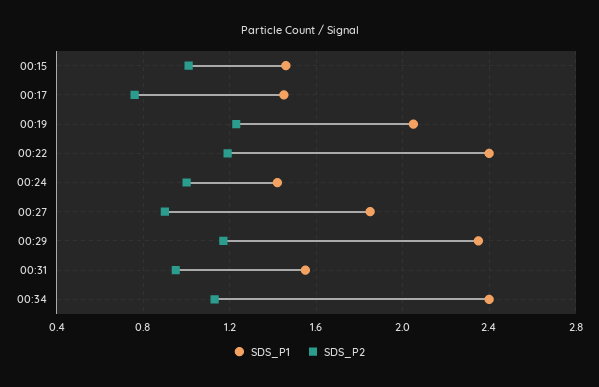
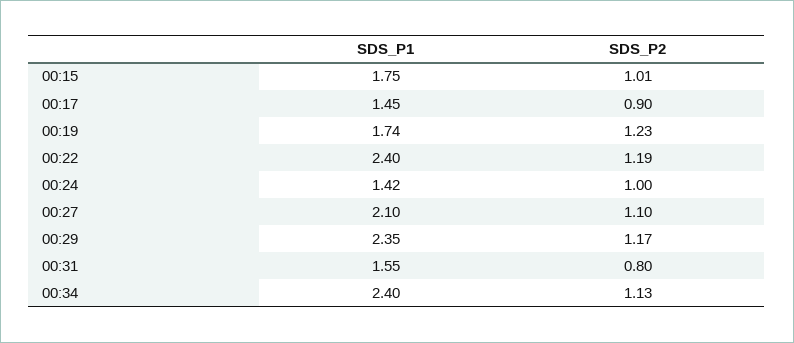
  {
    "SDS_P1": {
-     "00:15": 1.45,
+     "00:15": 1.75,
      "00:17": 1.45,
-     "00:19": 2.05,
+     "00:19": 1.74,
      "00:22": 2.4,
      "00:24": 1.42,
-     "00:27": 1.85,
+     "00:27": 2.1,
      "00:29": 2.35,
      "00:31": 1.55,
      "00:34": 2.4
    },
    "SDS_P2": {
      "00:15": 1.01,
-     "00:17": 0.75,
+     "00:17": 0.9,
      "00:19": 1.23,
      "00:22": 1.19,
      "00:24": 1,
-     "00:27": 0.9,
+     "00:27": 1.1,
      "00:29": 1.17,
-     "00:31": 0.95,
+     "00:31": 0.8,
      "00:34": 1.13
    }
  }

